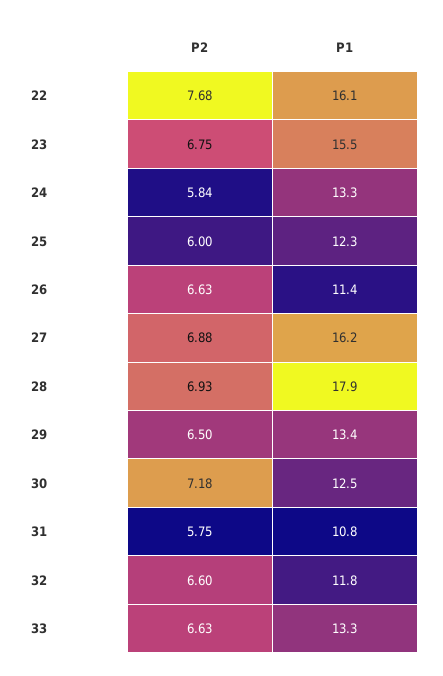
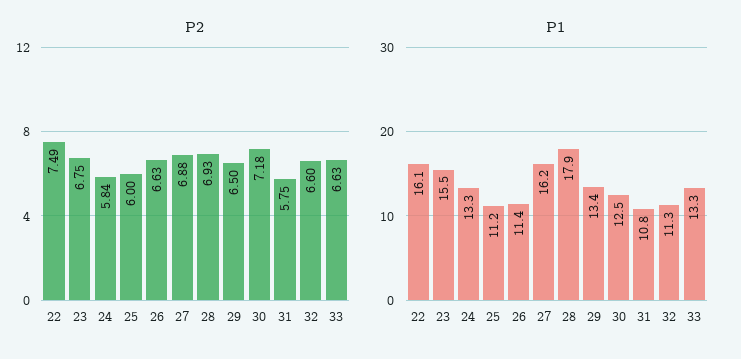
  {
    "P2": {
-     "22": 7.68,
+     "22": 7.49,
      "23": 6.75,
      "24": 5.84,
      "25": 6,
      "26": 6.63,
      "27": 6.88,
      "28": 6.93,
      "29": 6.5,
      "30": 7.18,
      "31": 5.75,
      "32": 6.6,
      "33": 6.63
    },
    "P1": {
      "22": 16.1,
      "23": 15.5,
      "24": 13.3,
-     "25": 12.3,
+     "25": 11.2,
      "26": 11.4,
      "27": 16.2,
      "28": 17.9,
      "29": 13.4,
      "30": 12.5,
      "31": 10.8,
-     "32": 11.8,
+     "32": 11.3,
      "33": 13.3
    }
  }

